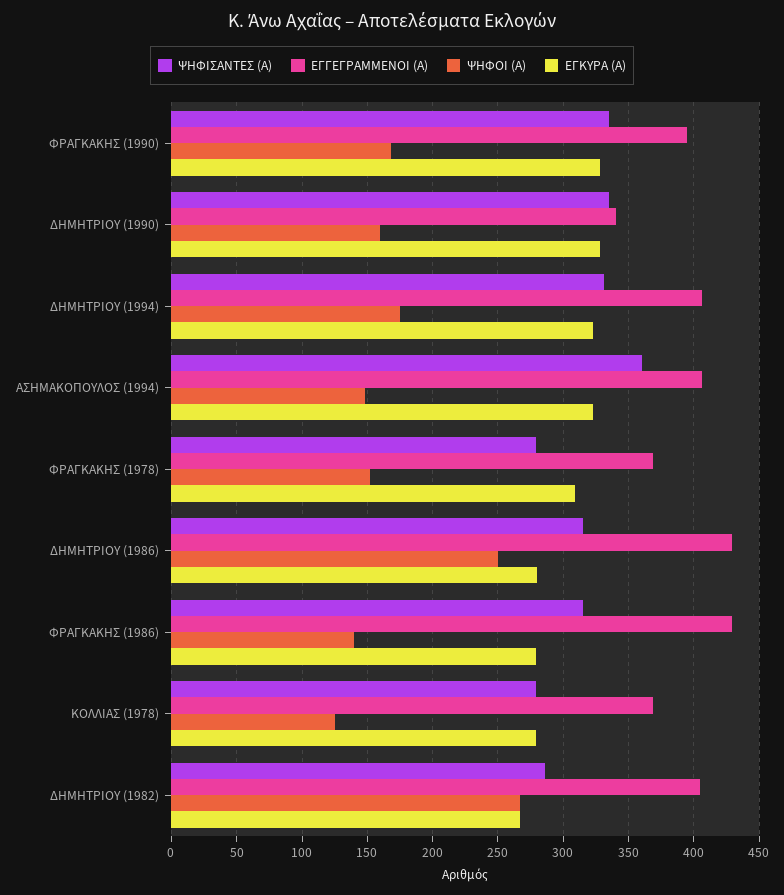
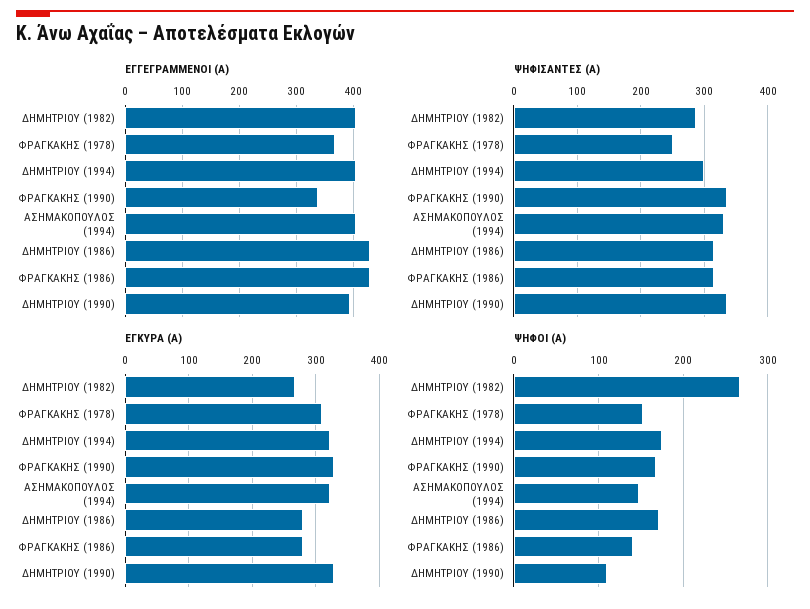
  {
    "ΨΗΦΙΣΑΝΤΕΣ (Α)": {
      "ΦΡΑΓΚΑΚΗΣ (1990)": 335,
      "ΔΗΜΗΤΡΙΟΥ (1990)": 335,
-     "ΔΗΜΗΤΡΙΟΥ (1994)": 330,
+     "ΔΗΜΗΤΡΙΟΥ (1994)": 300,
-     "ΑΣΗΜΑΚΟΠΟΥΛΟΣ (1994)": 360,
+     "ΑΣΗΜΑΚΟΠΟΥΛΟΣ (1994)": 330,
-     "ΦΡΑΓΚΑΚΗΣ (1978)": 280,
+     "ΦΡΑΓΚΑΚΗΣ (1978)": 250,
      "ΔΗΜΗΤΡΙΟΥ (1986)": 315,
      "ΦΡΑΓΚΑΚΗΣ (1986)": 315,
-     "ΚΟΛΛΙΑΣ (1978)": 280,
      "ΔΗΜΗΤΡΙΟΥ (1982)": 285
    },
    "ΕΓΓΕΓΡΑΜΜΕΝΟΙ (Α)": {
-     "ΦΡΑΓΚΑΚΗΣ (1990)": 395,
+     "ΦΡΑΓΚΑΚΗΣ (1990)": 340,
-     "ΔΗΜΗΤΡΙΟΥ (1990)": 340,
+     "ΔΗΜΗΤΡΙΟΥ (1990)": 400,
      "ΔΗΜΗΤΡΙΟΥ (1994)": 405,
      "ΑΣΗΜΑΚΟΠΟΥΛΟΣ (1994)": 405,
      "ΦΡΑΓΚΑΚΗΣ (1978)": 370,
      "ΔΗΜΗΤΡΙΟΥ (1986)": 430,
      "ΦΡΑΓΚΑΚΗΣ (1986)": 430,
-     "ΚΟΛΛΙΑΣ (1978)": 370,
      "ΔΗΜΗΤΡΙΟΥ (1982)": 405
    },
    "ΨΗΦΟΙ (Α)": {
      "ΦΡΑΓΚΑΚΗΣ (1990)": 170,
-     "ΔΗΜΗΤΡΙΟΥ (1990)": 160,
+     "ΔΗΜΗΤΡΙΟΥ (1990)": 110,
      "ΔΗΜΗΤΡΙΟΥ (1994)": 175,
      "ΑΣΗΜΑΚΟΠΟΥΛΟΣ (1994)": 150,
      "ΦΡΑΓΚΑΚΗΣ (1978)": 150,
-     "ΔΗΜΗΤΡΙΟΥ (1986)": 250,
+     "ΔΗΜΗΤΡΙΟΥ (1986)": 170,
      "ΦΡΑΓΚΑΚΗΣ (1986)": 140,
-     "ΚΟΛΛΙΑΣ (1978)": 125,
      "ΔΗΜΗΤΡΙΟΥ (1982)": 265
    },
    "ΕΓΚΥΡΑ (Α)": {
      "ΦΡΑΓΚΑΚΗΣ (1990)": 330,
      "ΔΗΜΗΤΡΙΟΥ (1990)": 330,
      "ΔΗΜΗΤΡΙΟΥ (1994)": 325,
      "ΑΣΗΜΑΚΟΠΟΥΛΟΣ (1994)": 325,
      "ΦΡΑΓΚΑΚΗΣ (1978)": 310,
      "ΔΗΜΗΤΡΙΟΥ (1986)": 280,
      "ΦΡΑΓΚΑΚΗΣ (1986)": 280,
-     "ΚΟΛΛΙΑΣ (1978)": 280,
      "ΔΗΜΗΤΡΙΟΥ (1982)": 265
    }
  }

